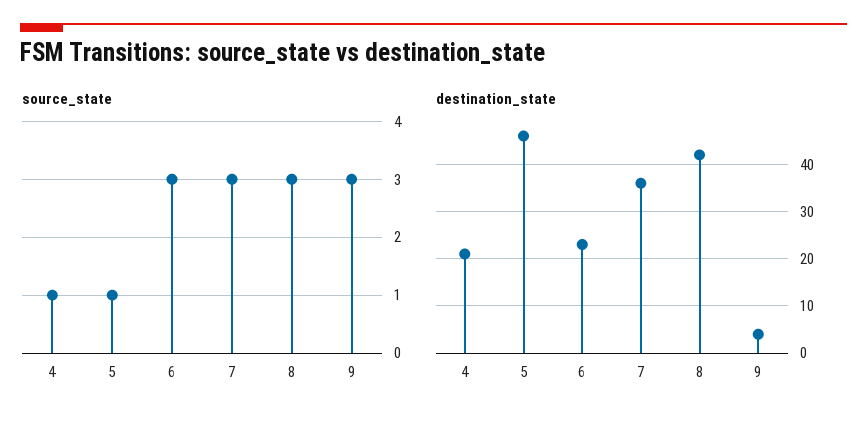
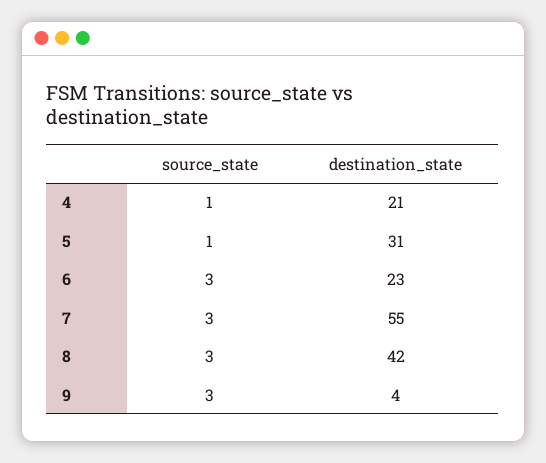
  {
    "source_state": {
      "4": 1,
      "5": 1,
      "6": 3,
      "7": 3,
      "8": 3,
      "9": 3
    },
    "destination_state": {
      "4": 21,
-     "5": 45,
+     "5": 31,
      "6": 23,
-     "7": 35,
+     "7": 55,
      "8": 42,
      "9": 4
    }
  }

